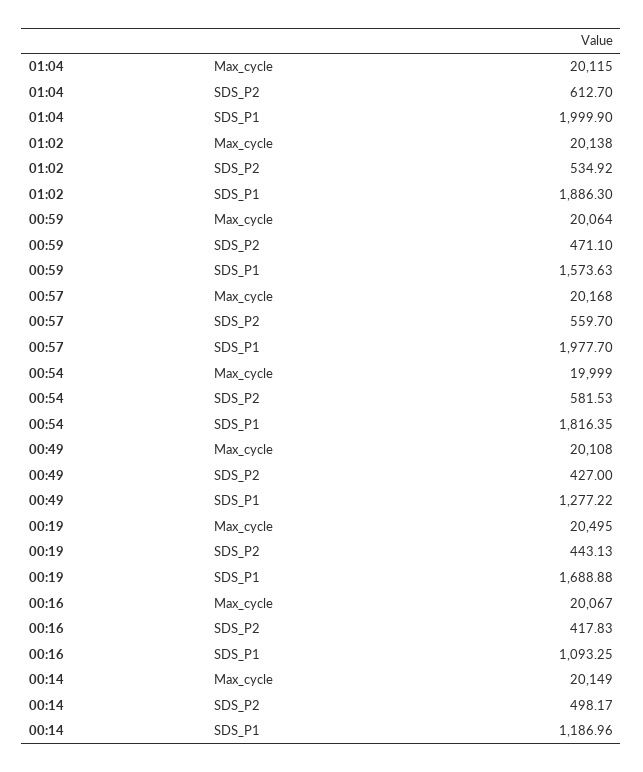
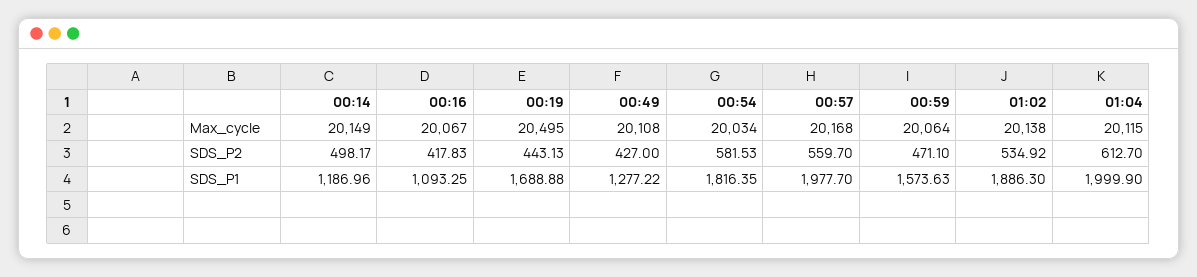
  {
    "01:04": {
      "Max_cycle": 20115,
      "SDS_P2": 612.7,
      "SDS_P1": 1999.9
    },
    "01:02": {
      "Max_cycle": 20138,
      "SDS_P2": 534.92,
      "SDS_P1": 1886.3
    },
    "00:59": {
      "Max_cycle": 20064,
      "SDS_P2": 471.1,
      "SDS_P1": 1573.63
    },
    "00:57": {
      "Max_cycle": 20168,
      "SDS_P2": 559.7,
      "SDS_P1": 1977.7
    },
    "00:54": {
-     "Max_cycle": 19999,
+     "Max_cycle": 20034,
      "SDS_P2": 581.53,
      "SDS_P1": 1816.35
    },
    "00:49": {
      "Max_cycle": 20108,
      "SDS_P2": 427,
      "SDS_P1": 1277.22
    },
    "00:19": {
      "Max_cycle": 20495,
      "SDS_P2": 443.13,
      "SDS_P1": 1688.88
    },
    "00:16": {
      "Max_cycle": 20067,
      "SDS_P2": 417.83,
      "SDS_P1": 1093.25
    },
    "00:14": {
      "Max_cycle": 20149,
      "SDS_P2": 498.17,
      "SDS_P1": 1186.96
    }
  }

